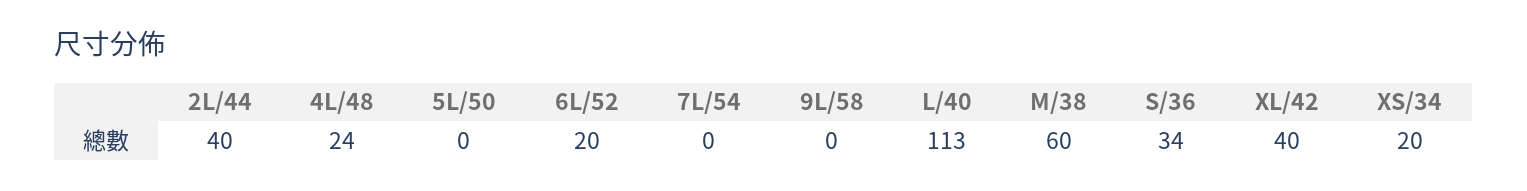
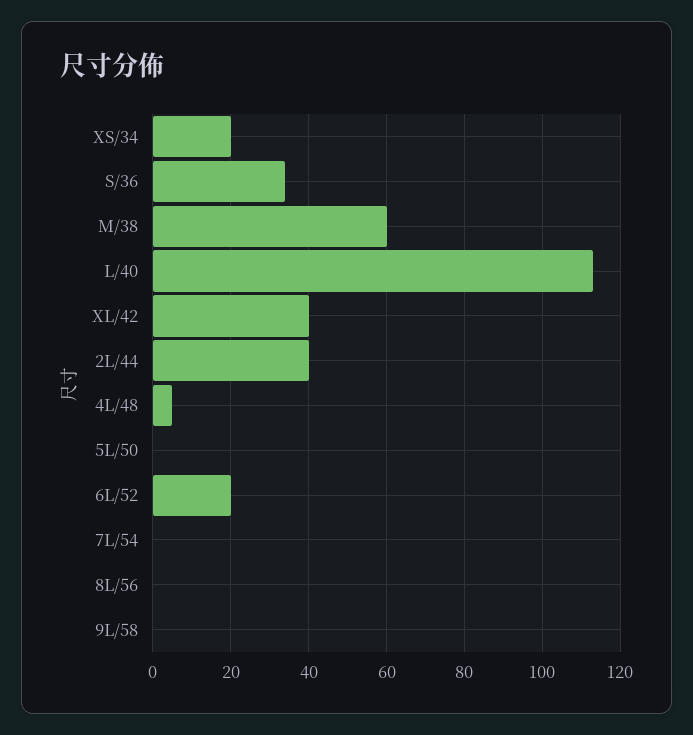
  {
    "2L/44": 40,
-   "4L/48": 24,
+   "4L/48": 5,
    "5L/50": 0,
    "6L/52": 20,
    "7L/54": 0,
    "9L/58": 0,
    "L/40": 113,
    "M/38": 60,
    "S/36": 34,
    "XL/42": 40,
-   "XS/34": 20
+   "XS/34": 20,
+   "8L/56": 0
  }

